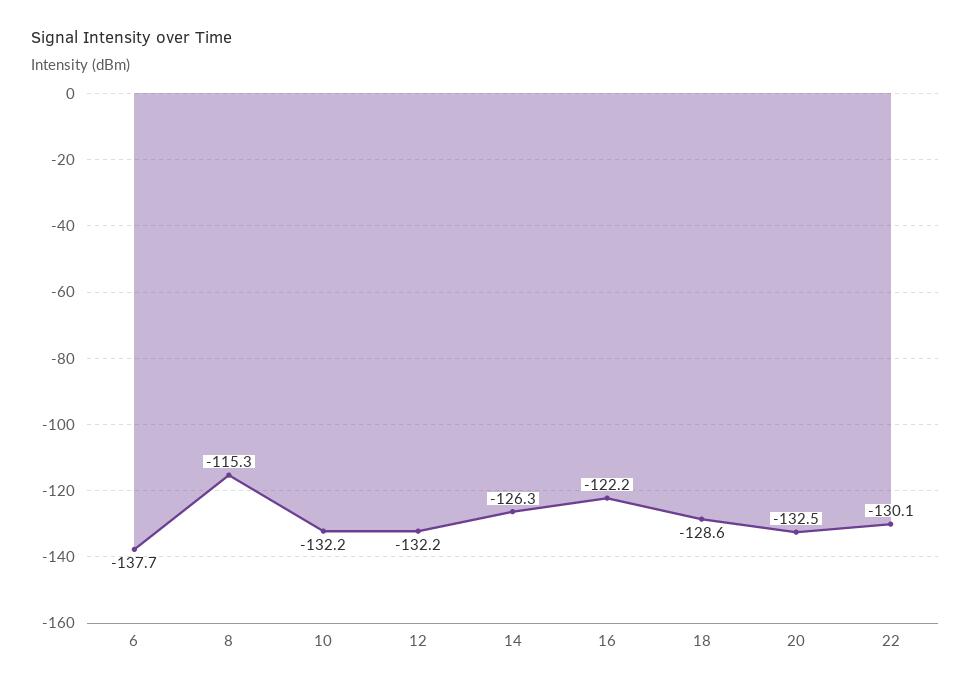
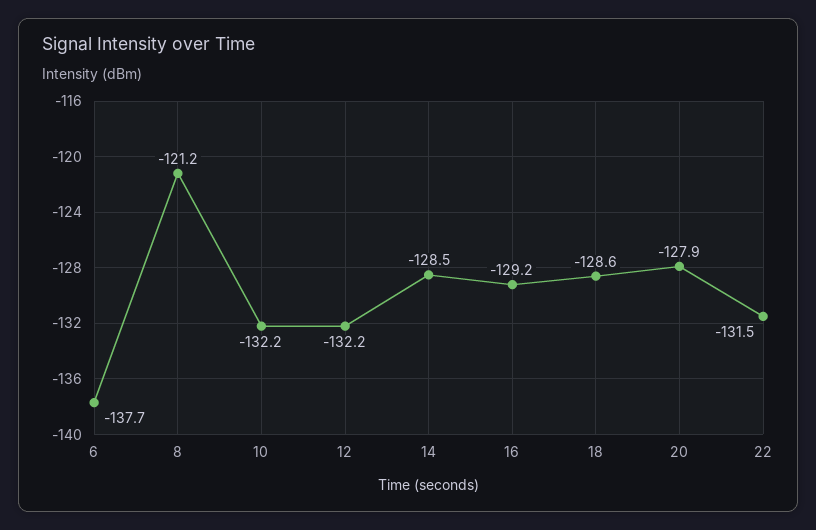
  {
    "6": -137.7,
-   "8": -115.3,
+   "8": -121.2,
    "10": -132.2,
    "12": -132.2,
-   "14": -126.3,
+   "14": -128.5,
-   "16": -122.2,
+   "16": -129.2,
    "18": -128.6,
-   "20": -132.5,
+   "20": -127.9,
-   "22": -130.1
+   "22": -131.5
  }

